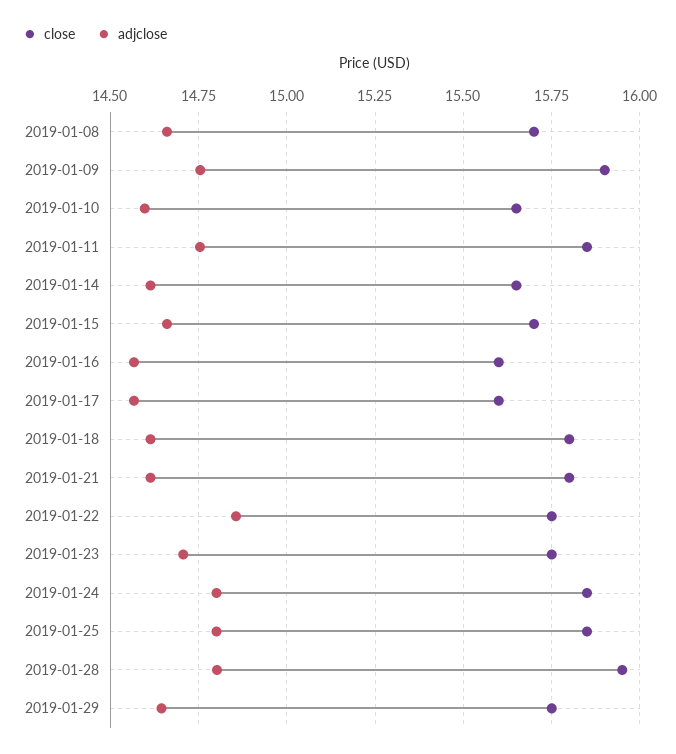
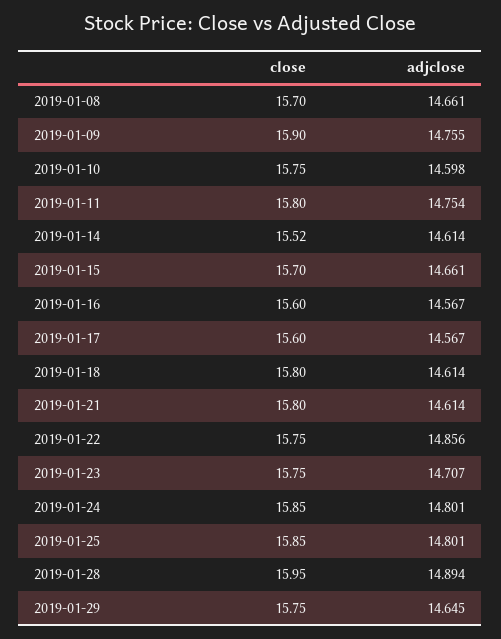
  {
    "close": {
      "2019-01-08": 15.7,
      "2019-01-09": 15.9,
-     "2019-01-10": 15.65,
+     "2019-01-10": 15.75,
-     "2019-01-11": 15.85,
+     "2019-01-11": 15.8,
-     "2019-01-14": 15.65,
+     "2019-01-14": 15.52,
      "2019-01-15": 15.7,
      "2019-01-16": 15.6,
      "2019-01-17": 15.6,
      "2019-01-18": 15.8,
      "2019-01-21": 15.8,
      "2019-01-22": 15.75,
      "2019-01-23": 15.75,
      "2019-01-24": 15.85,
      "2019-01-25": 15.85,
      "2019-01-28": 15.95,
      "2019-01-29": 15.75
    },
    "adjclose": {
      "2019-01-08": 14.661,
      "2019-01-09": 14.755,
      "2019-01-10": 14.598,
      "2019-01-11": 14.754,
      "2019-01-14": 14.614,
      "2019-01-15": 14.661,
      "2019-01-16": 14.567,
      "2019-01-17": 14.567,
      "2019-01-18": 14.614,
      "2019-01-21": 14.614,
      "2019-01-22": 14.856,
      "2019-01-23": 14.707,
      "2019-01-24": 14.801,
      "2019-01-25": 14.801,
-     "2019-01-28": 14.8,
+     "2019-01-28": 14.894,
      "2019-01-29": 14.645
    }
  }

